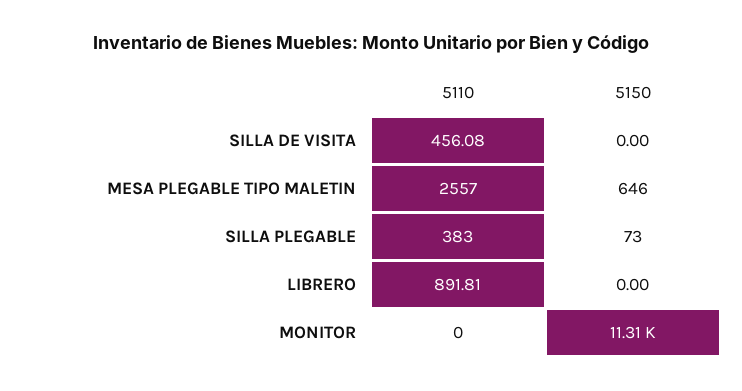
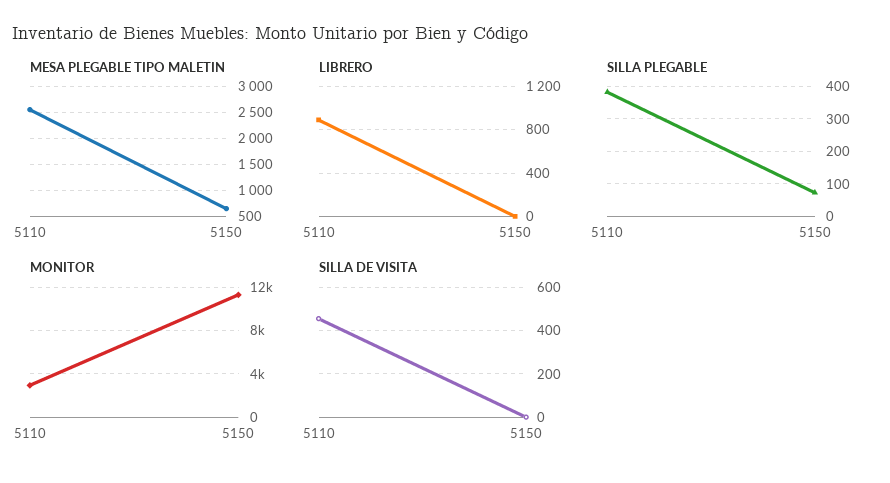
  {
    "SILLA DE VISITA": {
      "5110": 456.08,
      "5150": 0
    },
    "MESA PLEGABLE TIPO MALETIN": {
      "5110": 2557,
      "5150": 646
    },
    "SILLA PLEGABLE": {
      "5110": 383,
      "5150": 73
    },
    "LIBRERO": {
      "5110": 891.81,
      "5150": 0
    },
    "MONITOR": {
-     "5110": 0,
+     "5110": 3000,
      "5150": 11310
    }
  }

